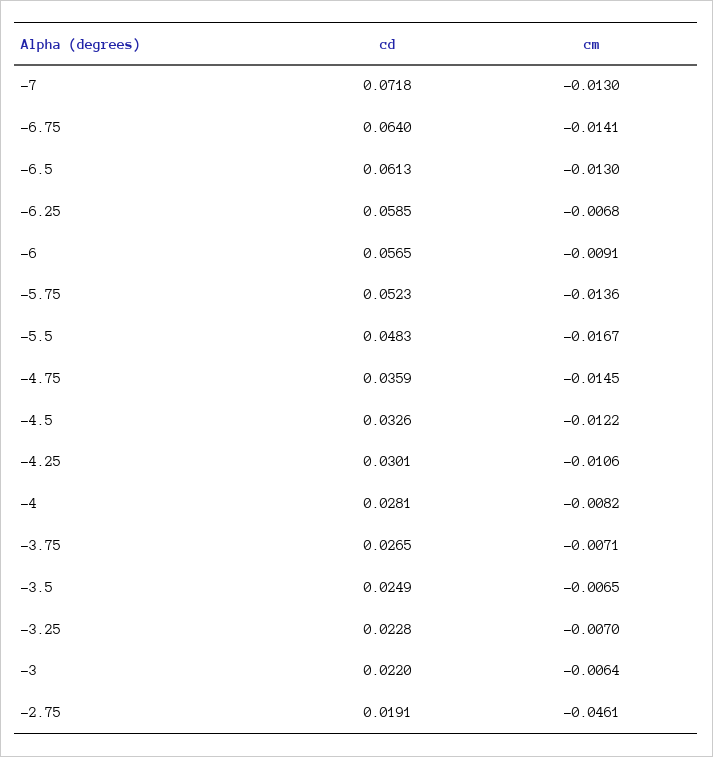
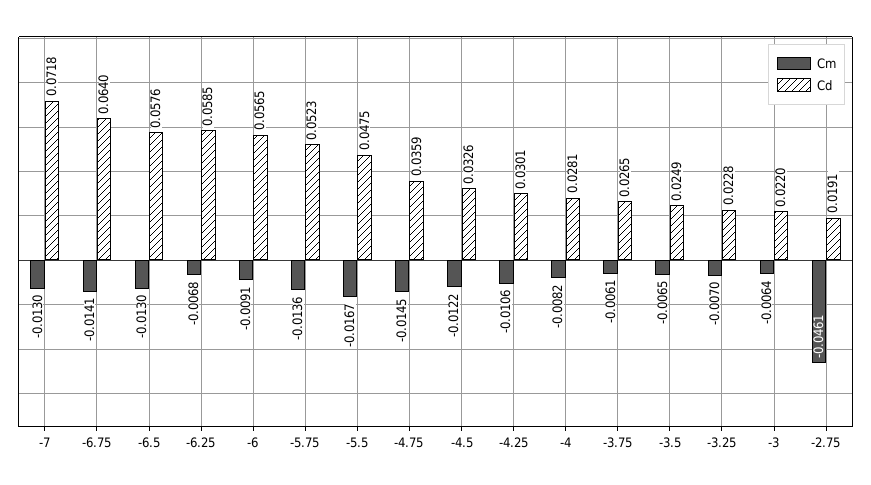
  {
    "cd": {
      "-7": 0.0718,
      "-6.75": 0.064,
-     "-6.5": 0.0613,
+     "-6.5": 0.0576,
      "-6.25": 0.0585,
      "-6": 0.0565,
      "-5.75": 0.0523,
-     "-5.5": 0.0483,
+     "-5.5": 0.0475,
      "-4.75": 0.0359,
      "-4.5": 0.0326,
      "-4.25": 0.0301,
      "-4": 0.0281,
      "-3.75": 0.0265,
      "-3.5": 0.0249,
      "-3.25": 0.0228,
      "-3": 0.022,
      "-2.75": 0.0191
    },
    "cm": {
      "-7": -0.013,
      "-6.75": -0.0141,
      "-6.5": -0.013,
      "-6.25": -0.0068,
      "-6": -0.0091,
      "-5.75": -0.0136,
      "-5.5": -0.0167,
      "-4.75": -0.0145,
      "-4.5": -0.0122,
      "-4.25": -0.0106,
      "-4": -0.0082,
-     "-3.75": -0.0071,
+     "-3.75": -0.0061,
      "-3.5": -0.0065,
      "-3.25": -0.007,
      "-3": -0.0064,
      "-2.75": -0.0461
    }
  }

